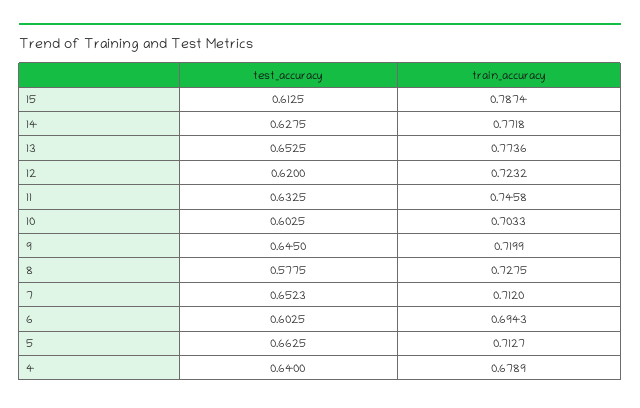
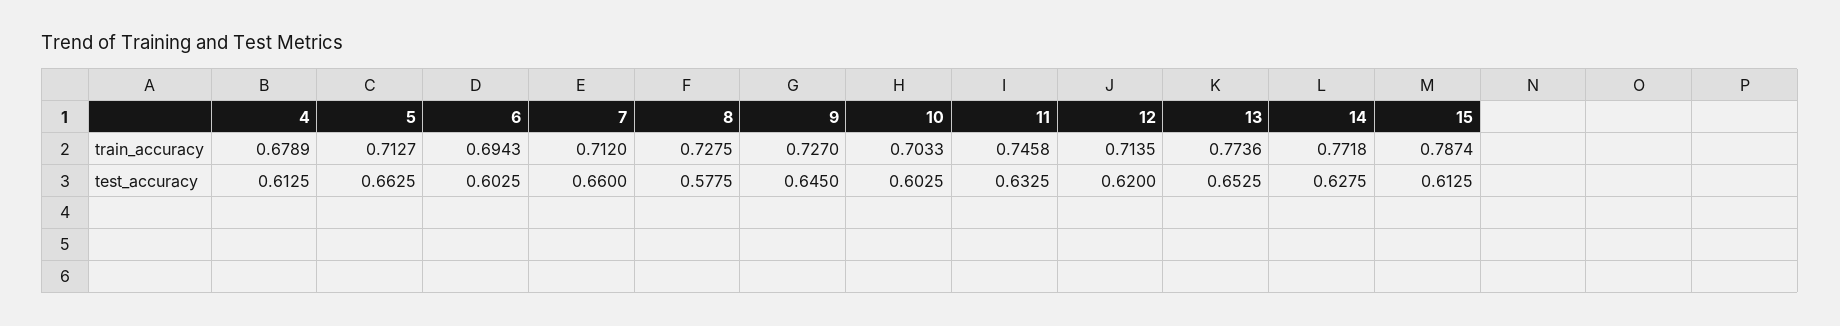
  {
    "test_accuracy": {
      "15": 0.6125,
      "14": 0.6275,
      "13": 0.6525,
      "12": 0.62,
      "11": 0.6325,
      "10": 0.6025,
      "9": 0.645,
      "8": 0.5775,
-     "7": 0.6523,
+     "7": 0.66,
      "6": 0.6025,
      "5": 0.6625,
-     "4": 0.64
+     "4": 0.6125
    },
    "train_accuracy": {
      "15": 0.7874,
      "14": 0.7718,
      "13": 0.7736,
-     "12": 0.7232,
+     "12": 0.7135,
      "11": 0.7458,
      "10": 0.7033,
-     "9": 0.7199,
+     "9": 0.727,
      "8": 0.7275,
      "7": 0.712,
      "6": 0.6943,
      "5": 0.7127,
      "4": 0.6789
    }
  }

